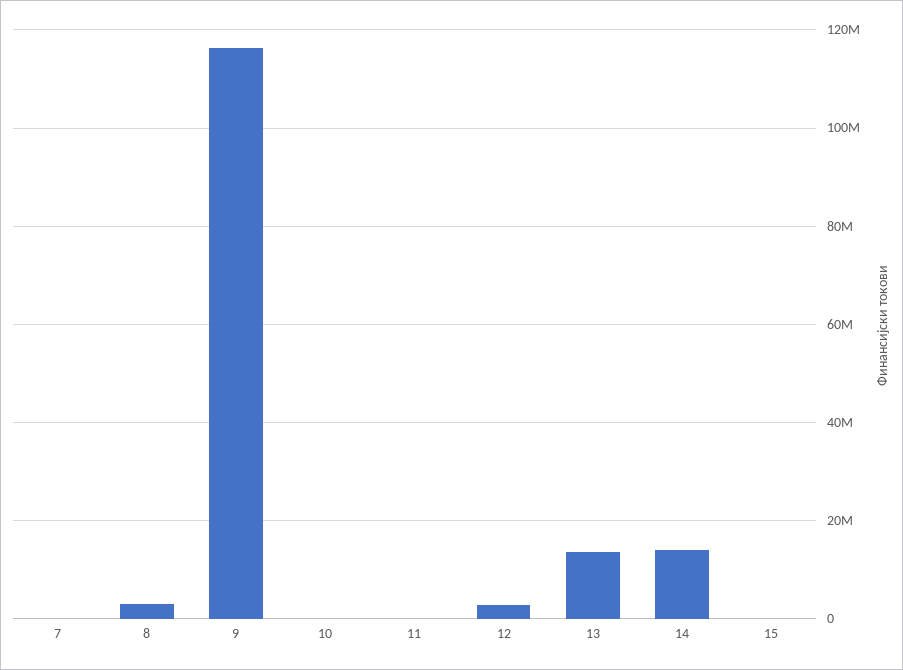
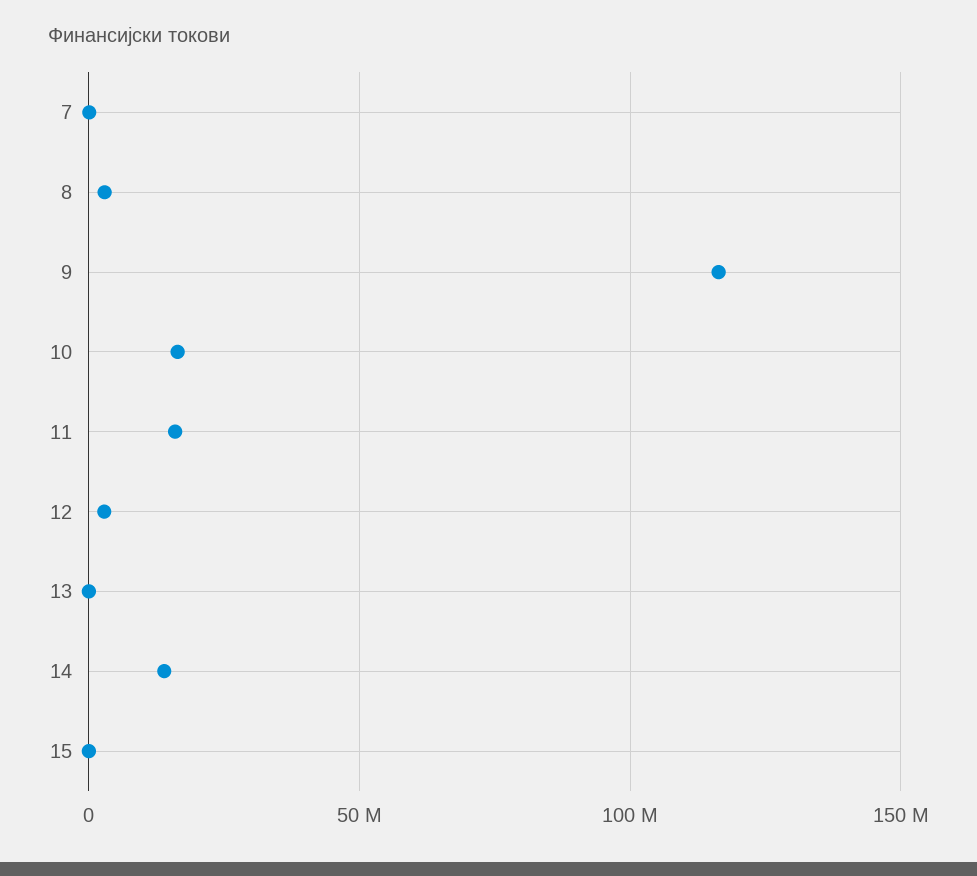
  {
    "7": 0,
    "8": 2000000,
    "9": 116000000,
-   "10": 0,
+   "10": 15000000,
-   "11": 0,
+   "11": 15000000,
    "12": 2000000,
-   "13": 14000000,
+   "13": 0,
    "14": 14000000,
    "15": 0
  }

